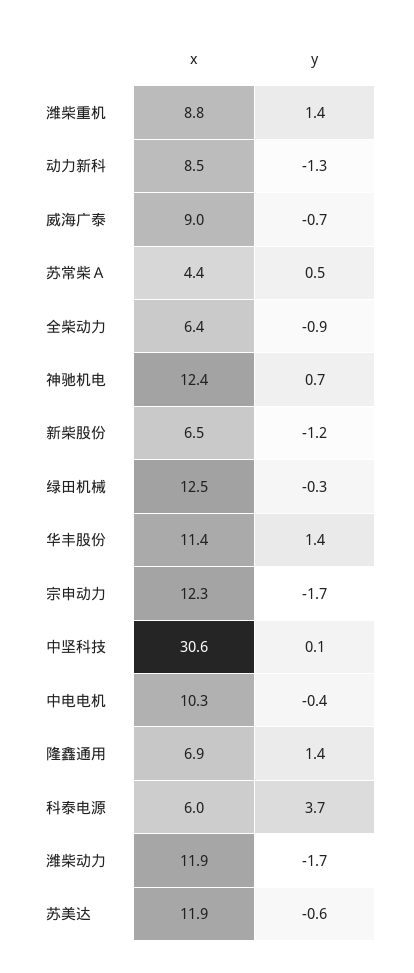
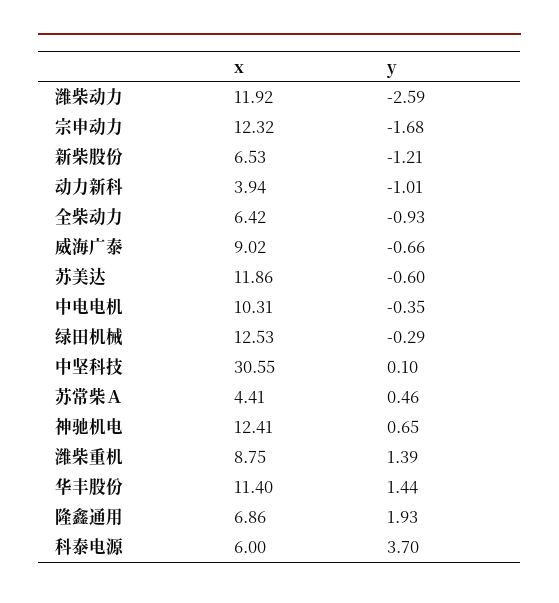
  {
    "x": {
      "潍柴重机": 8.75,
-     "动力新科": 8.5,
+     "动力新科": 3.94,
      "威海广泰": 9.02,
      "苏常柴Ａ": 4.41,
      "全柴动力": 6.42,
      "神驰机电": 12.41,
      "新柴股份": 6.53,
      "绿田机械": 12.53,
      "华丰股份": 11.4,
      "宗申动力": 12.32,
      "中坚科技": 30.55,
      "中电电机": 10.31,
      "隆鑫通用": 6.86,
      "科泰电源": 6,
      "潍柴动力": 11.92,
      "苏美达": 11.86
    },
    "y": {
      "潍柴重机": 1.39,
-     "动力新科": -1.3,
+     "动力新科": -1.01,
      "威海广泰": -0.66,
      "苏常柴Ａ": 0.46,
      "全柴动力": -0.93,
      "神驰机电": 0.65,
      "新柴股份": -1.21,
      "绿田机械": -0.29,
      "华丰股份": 1.44,
      "宗申动力": -1.68,
      "中坚科技": 0.1,
      "中电电机": -0.35,
-     "隆鑫通用": 1.4,
+     "隆鑫通用": 1.93,
      "科泰电源": 3.7,
-     "潍柴动力": -1.7,
+     "潍柴动力": -2.59,
      "苏美达": -0.6
    }
  }

